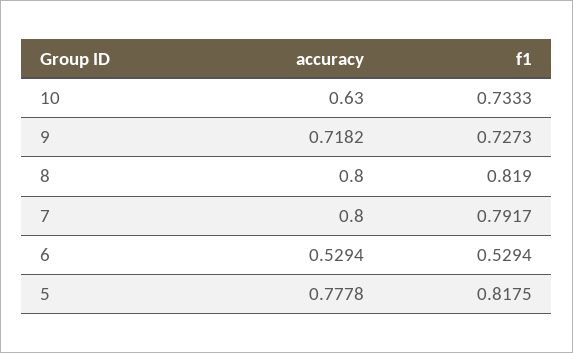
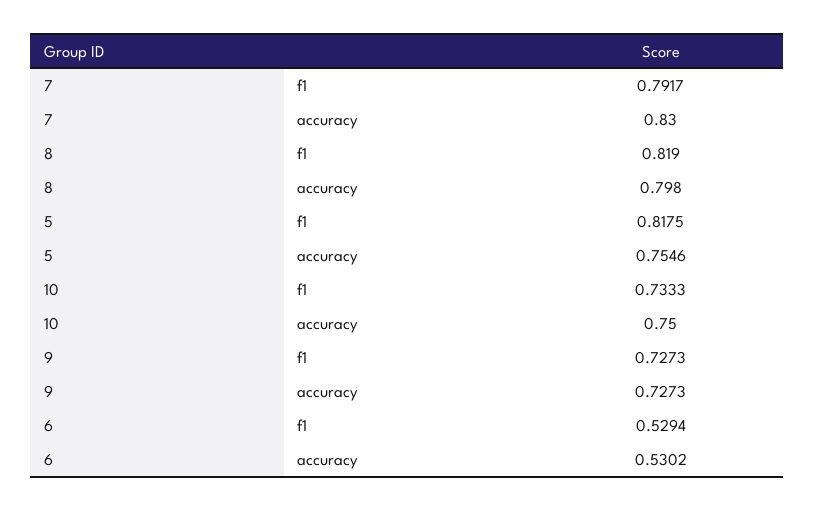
  {
    "accuracy": {
-     "10": 0.63,
+     "10": 0.75,
-     "9": 0.7182,
+     "9": 0.7273,
-     "8": 0.8,
+     "8": 0.798,
-     "7": 0.8,
+     "7": 0.83,
-     "6": 0.5294,
+     "6": 0.5302,
-     "5": 0.7778
+     "5": 0.7546
    },
    "f1": {
      "10": 0.7333,
      "9": 0.7273,
      "8": 0.819,
      "7": 0.7917,
      "6": 0.5294,
      "5": 0.8175
    }
  }

